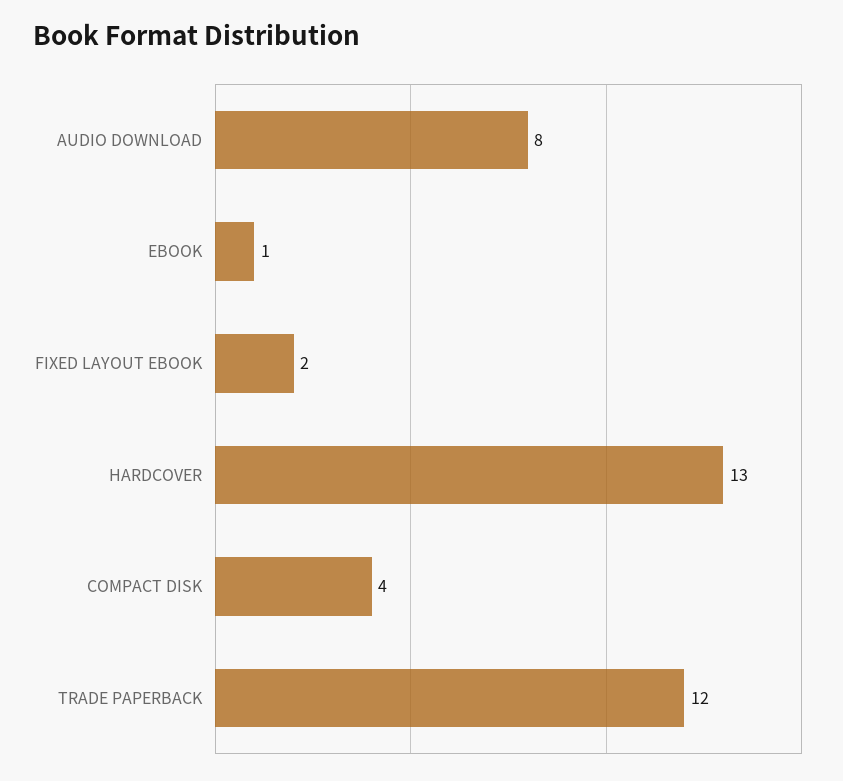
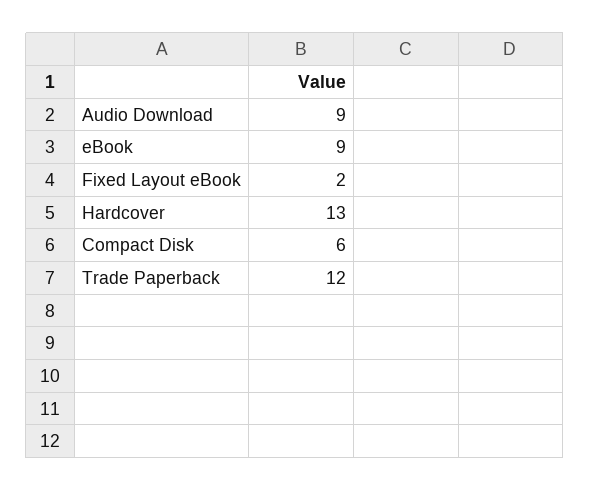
  {
-   "AUDIO DOWNLOAD": 8,
+   "AUDIO DOWNLOAD": 9,
-   "EBOOK": 1,
+   "EBOOK": 9,
    "FIXED LAYOUT EBOOK": 2,
    "HARDCOVER": 13,
-   "COMPACT DISK": 4,
+   "COMPACT DISK": 6,
    "TRADE PAPERBACK": 12
  }

